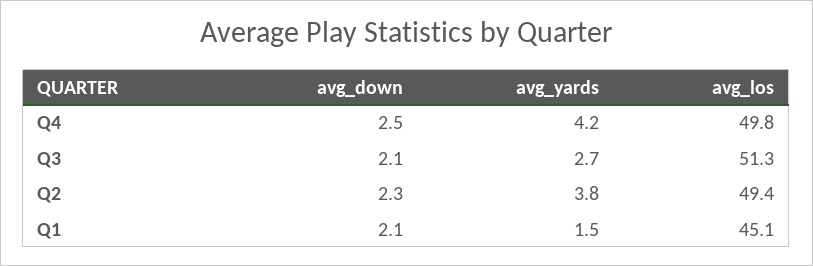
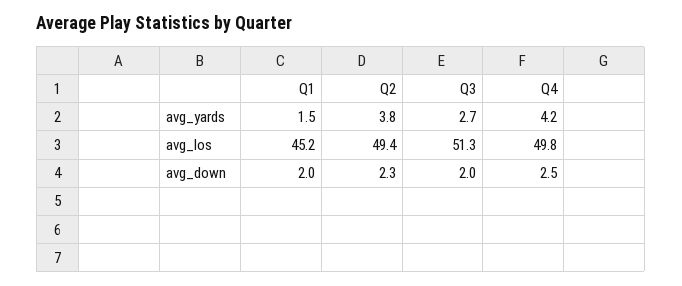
  {
    "avg_down": {
      "Q4": 2.5,
-     "Q3": 2.1,
+     "Q3": 2,
      "Q2": 2.3,
-     "Q1": 2.1
+     "Q1": 2
    },
    "avg_yards": {
      "Q4": 4.2,
      "Q3": 2.7,
      "Q2": 3.8,
      "Q1": 1.5
    },
    "avg_los": {
      "Q4": 49.8,
      "Q3": 51.3,
      "Q2": 49.4,
-     "Q1": 45.1
+     "Q1": 45.2
    }
  }

